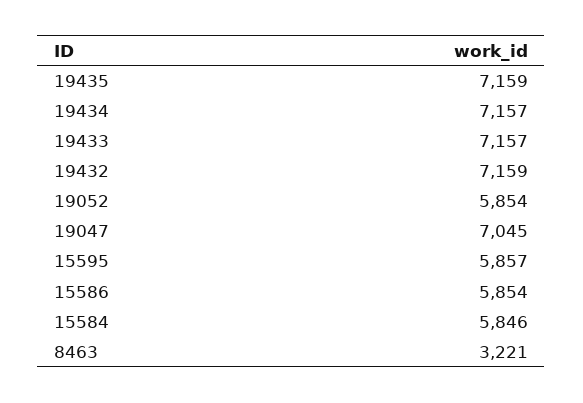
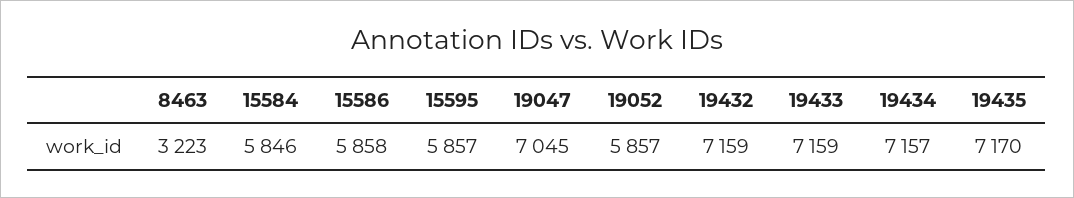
  {
-   "19435": 7159,
+   "19435": 7170,
    "19434": 7157,
-   "19433": 7157,
+   "19433": 7159,
    "19432": 7159,
-   "19052": 5854,
+   "19052": 5857,
    "19047": 7045,
    "15595": 5857,
-   "15586": 5854,
+   "15586": 5858,
    "15584": 5846,
-   "8463": 3221
+   "8463": 3223
  }

